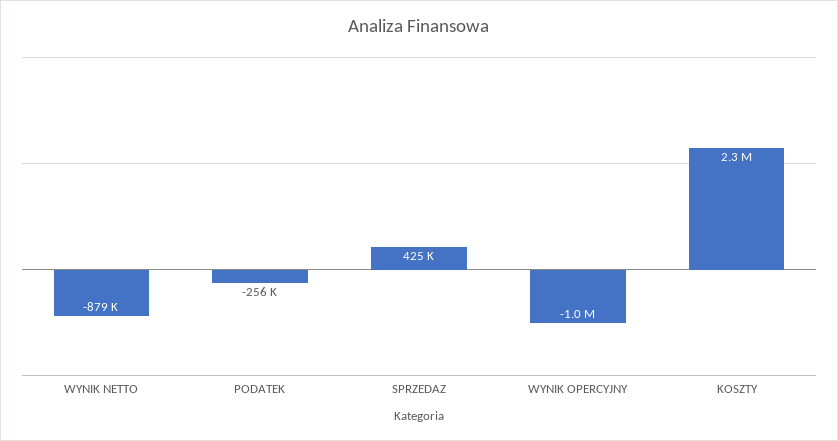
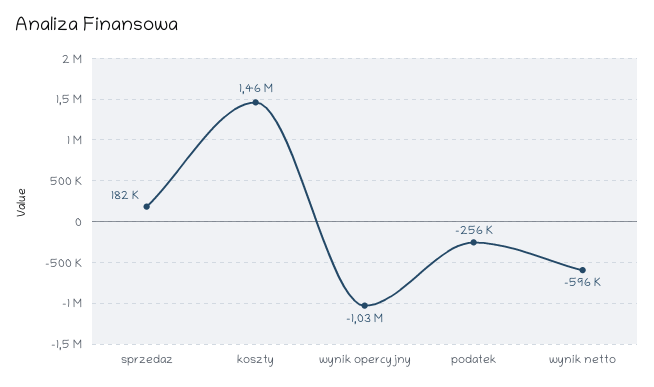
  {
-   "WYNIK NETTO": -879000,
+   "WYNIK NETTO": -596000,
    "PODATEK": -256000,
-   "SPRZEDAZ": 425000,
+   "SPRZEDAZ": 182000,
    "WYNIK OPERCYJNY": -1030000,
-   "KOSZTY": 2300000
+   "KOSZTY": 1460000
  }

